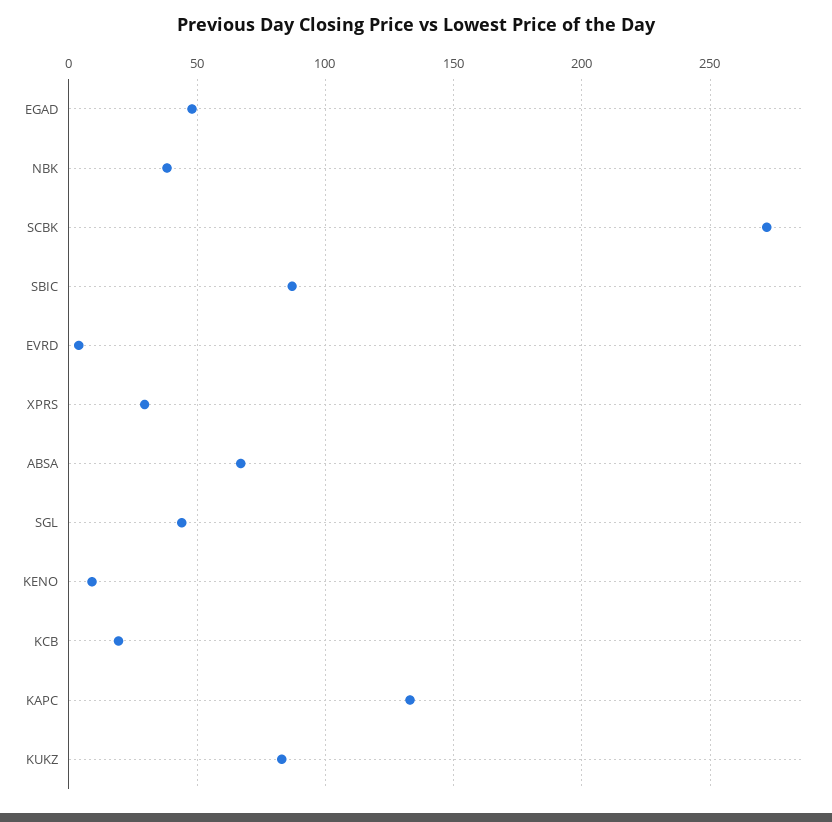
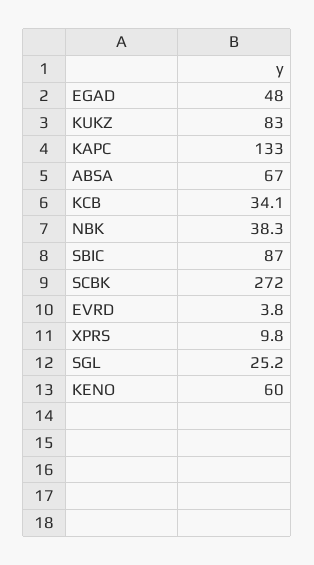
  {
    "EGAD": 48,
    "NBK": 38.3,
    "SCBK": 272,
    "SBIC": 87,
    "EVRD": 3.8,
-   "XPRS": 30,
+   "XPRS": 9.8,
    "ABSA": 67,
-   "SGL": 45,
+   "SGL": 25.2,
-   "KENO": 10,
+   "KENO": 60,
-   "KCB": 20,
+   "KCB": 34.1,
    "KAPC": 133,
    "KUKZ": 83
  }

